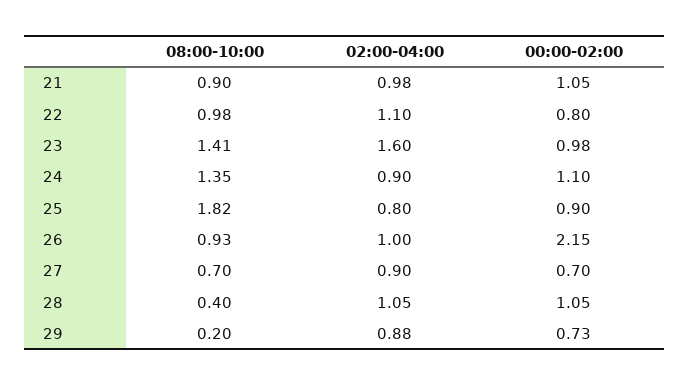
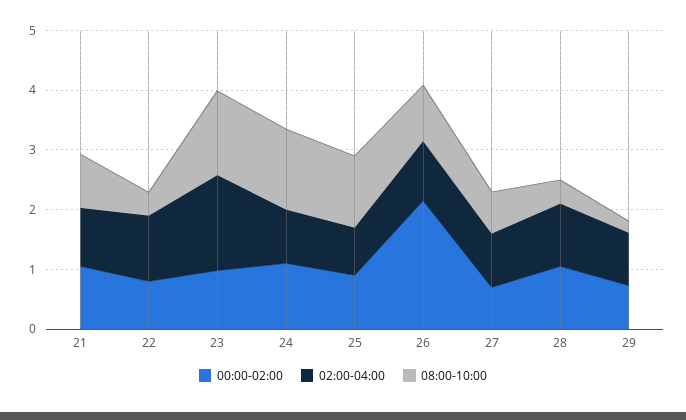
  {
    "08:00-10:00": {
      "21": 0.9,
-     "22": 0.98,
+     "22": 0.4,
      "23": 1.41,
      "24": 1.35,
-     "25": 1.82,
+     "25": 1.2,
      "26": 0.93,
      "27": 0.7,
      "28": 0.4,
      "29": 0.2
    },
    "02:00-04:00": {
      "21": 0.98,
      "22": 1.1,
      "23": 1.6,
      "24": 0.9,
      "25": 0.8,
      "26": 1,
      "27": 0.9,
      "28": 1.05,
      "29": 0.88
    },
    "00:00-02:00": {
      "21": 1.05,
      "22": 0.8,
      "23": 0.98,
      "24": 1.1,
      "25": 0.9,
      "26": 2.15,
      "27": 0.7,
      "28": 1.05,
      "29": 0.73
    }
  }

